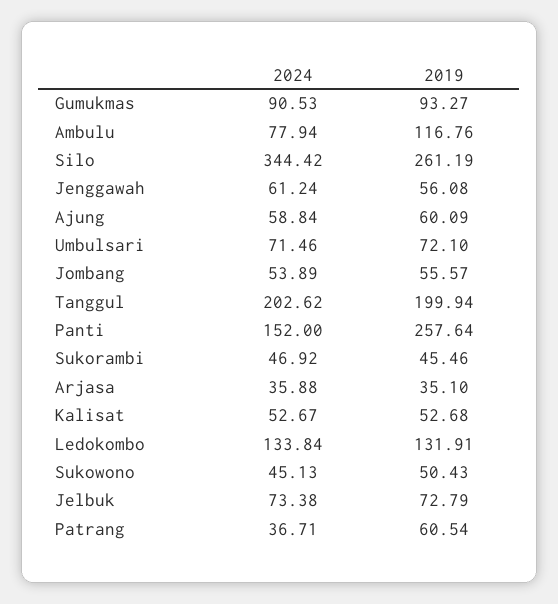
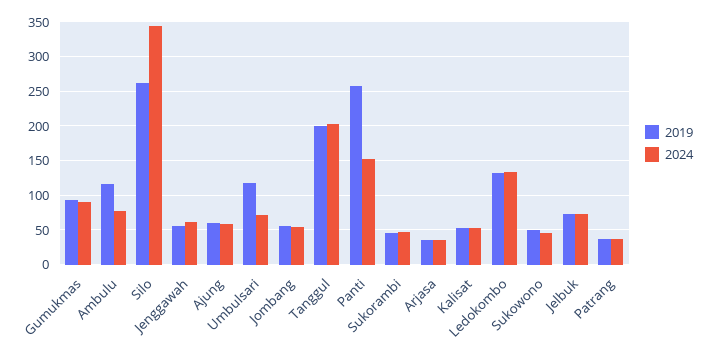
  {
    "2024": {
      "Gumukmas": 90.53,
      "Ambulu": 77.94,
      "Silo": 344.42,
      "Jenggawah": 61.24,
      "Ajung": 58.84,
      "Umbulsari": 71.46,
      "Jombang": 53.89,
      "Tanggul": 202.62,
      "Panti": 152,
      "Sukorambi": 46.92,
      "Arjasa": 35.88,
      "Kalisat": 52.67,
      "Ledokombo": 133.84,
      "Sukowono": 45.13,
      "Jelbuk": 73.38,
      "Patrang": 36.71
    },
    "2019": {
      "Gumukmas": 93.27,
      "Ambulu": 116.76,
      "Silo": 261.19,
      "Jenggawah": 56.08,
      "Ajung": 60.09,
-     "Umbulsari": 72.1,
+     "Umbulsari": 120,
      "Jombang": 55.57,
      "Tanggul": 199.94,
      "Panti": 257.64,
      "Sukorambi": 45.46,
      "Arjasa": 35.1,
      "Kalisat": 52.68,
      "Ledokombo": 131.91,
      "Sukowono": 50.43,
      "Jelbuk": 72.79,
-     "Patrang": 60.54
+     "Patrang": 40
    }
  }

